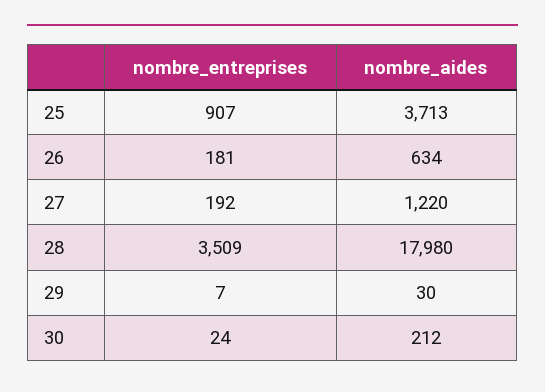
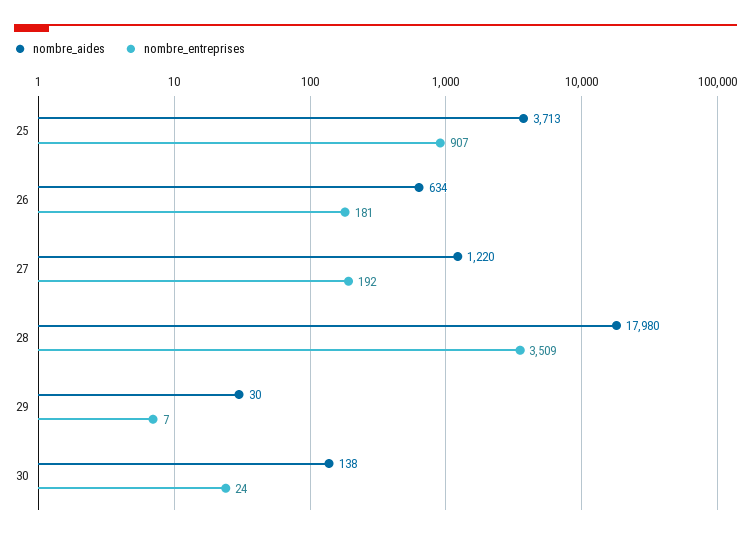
  {
    "nombre_entreprises": {
      "25": 907,
      "26": 181,
      "27": 192,
      "28": 3509,
      "29": 7,
      "30": 24
    },
    "nombre_aides": {
      "25": 3713,
      "26": 634,
      "27": 1220,
      "28": 17980,
      "29": 30,
-     "30": 212
+     "30": 138
    }
  }

